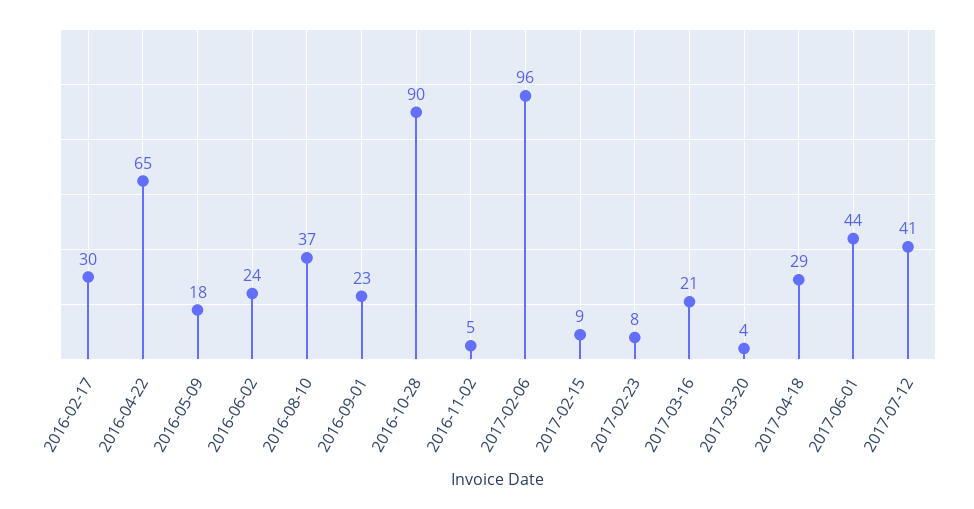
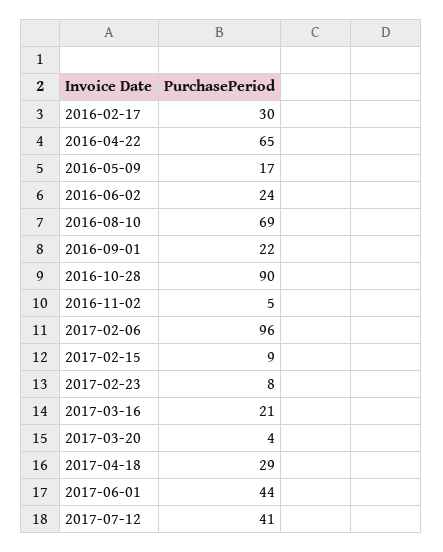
  {
    "2016-02-17": 30,
    "2016-04-22": 65,
-   "2016-05-09": 18,
+   "2016-05-09": 17,
    "2016-06-02": 24,
-   "2016-08-10": 37,
+   "2016-08-10": 69,
-   "2016-09-01": 23,
+   "2016-09-01": 22,
    "2016-10-28": 90,
    "2016-11-02": 5,
    "2017-02-06": 96,
    "2017-02-15": 9,
    "2017-02-23": 8,
    "2017-03-16": 21,
    "2017-03-20": 4,
    "2017-04-18": 29,
    "2017-06-01": 44,
    "2017-07-12": 41
  }

